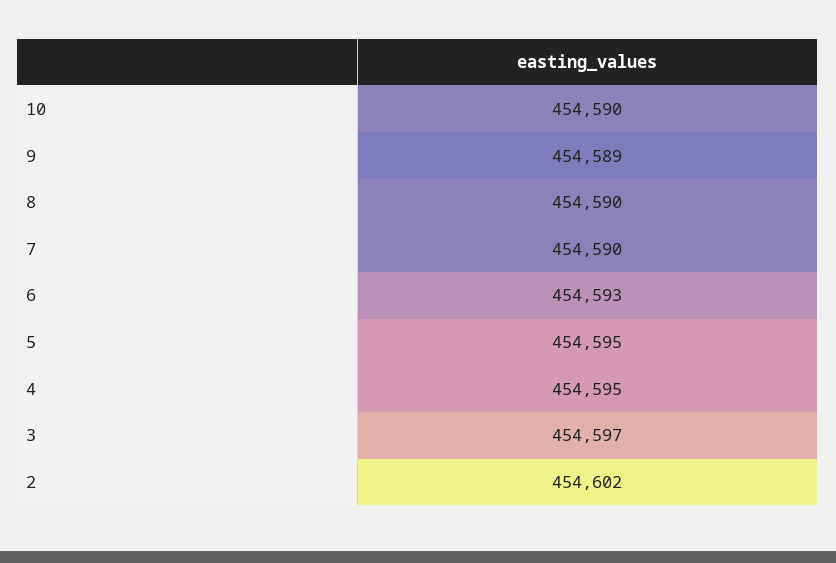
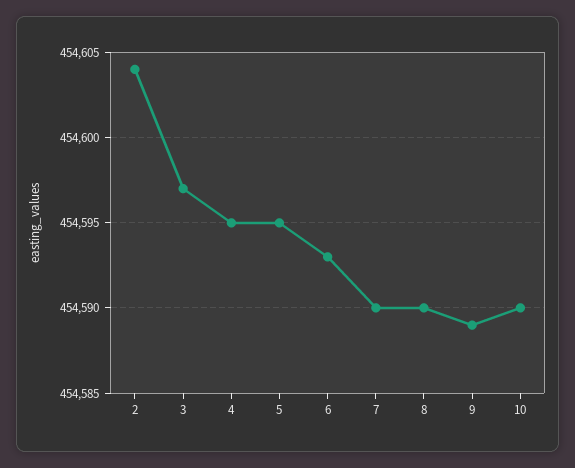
  {
    "10": 454590,
    "9": 454589,
    "8": 454590,
    "7": 454590,
    "6": 454593,
    "5": 454595,
    "4": 454595,
    "3": 454597,
-   "2": 454602
+   "2": 454604
  }

